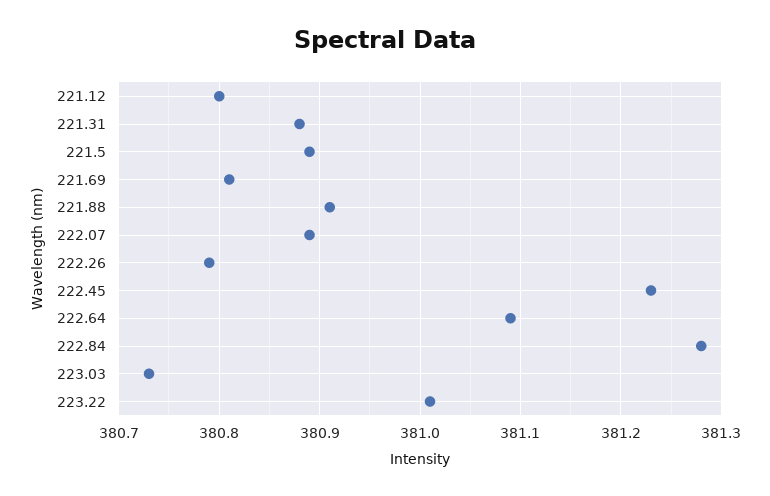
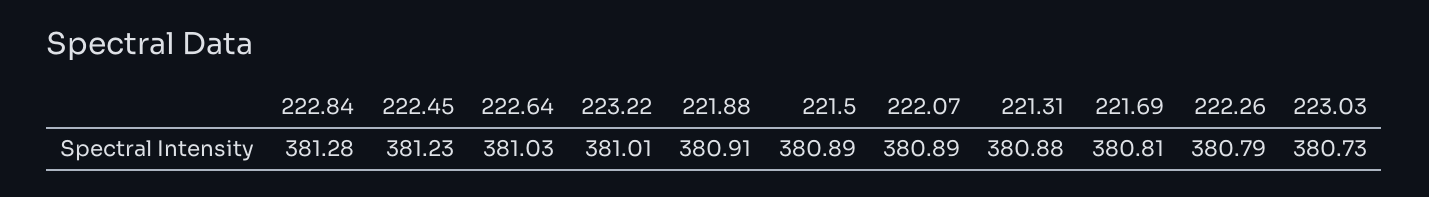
  {
-   "221.12": 380.8,
    "221.31": 380.88,
    "221.5": 380.89,
    "221.69": 380.81,
    "221.88": 380.91,
    "222.07": 380.89,
    "222.26": 380.79,
    "222.45": 381.23,
-   "222.64": 381.09,
+   "222.64": 381.03,
    "222.84": 381.28,
    "223.03": 380.73,
    "223.22": 381.01
  }

